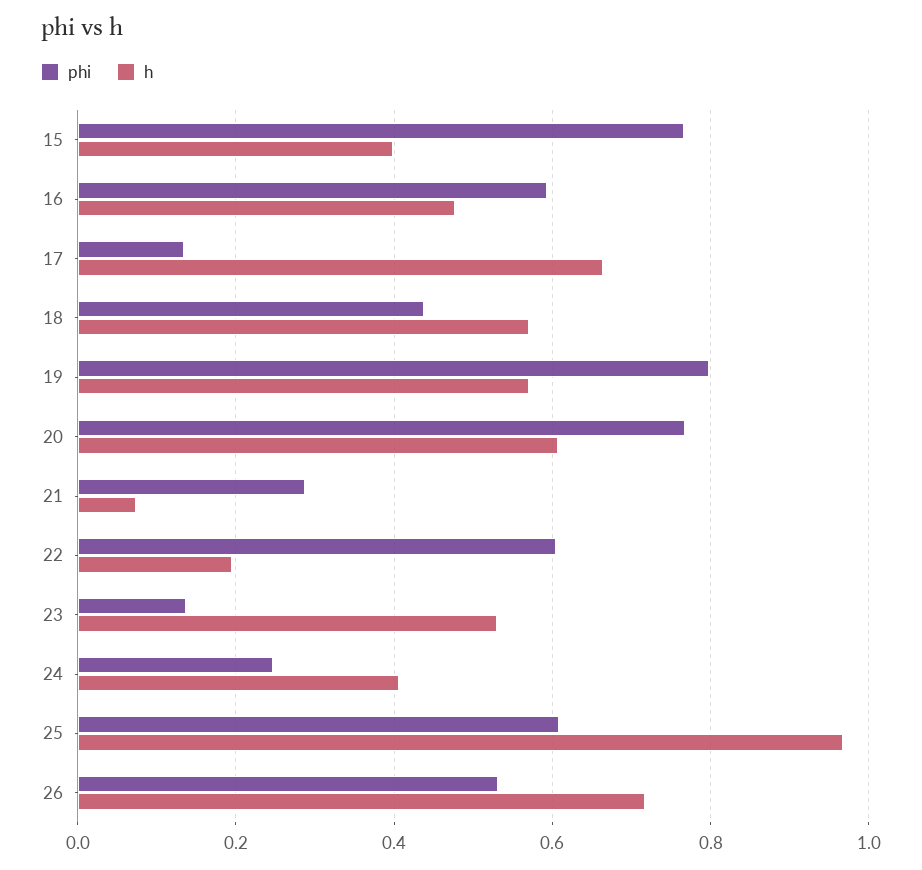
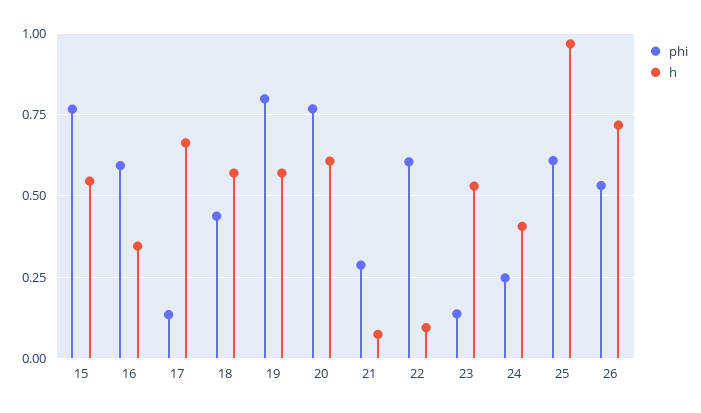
  {
    "phi": {
      "15": 0.76,
      "16": 0.6,
      "17": 0.14,
      "18": 0.44,
      "19": 0.8,
      "20": 0.76,
      "21": 0.28,
      "22": 0.6,
      "23": 0.14,
      "24": 0.24,
      "25": 0.6,
      "26": 0.54
    },
    "h": {
-     "15": 0.4,
+     "15": 0.55,
-     "16": 0.48,
+     "16": 0.35,
      "17": 0.66,
      "18": 0.58,
      "19": 0.58,
      "20": 0.6,
      "21": 0.08,
-     "22": 0.2,
+     "22": 0.1,
      "23": 0.54,
      "24": 0.4,
      "25": 0.96,
      "26": 0.72
    }
  }

